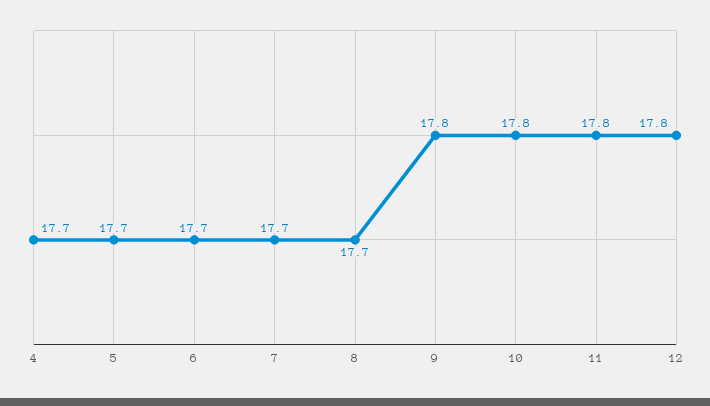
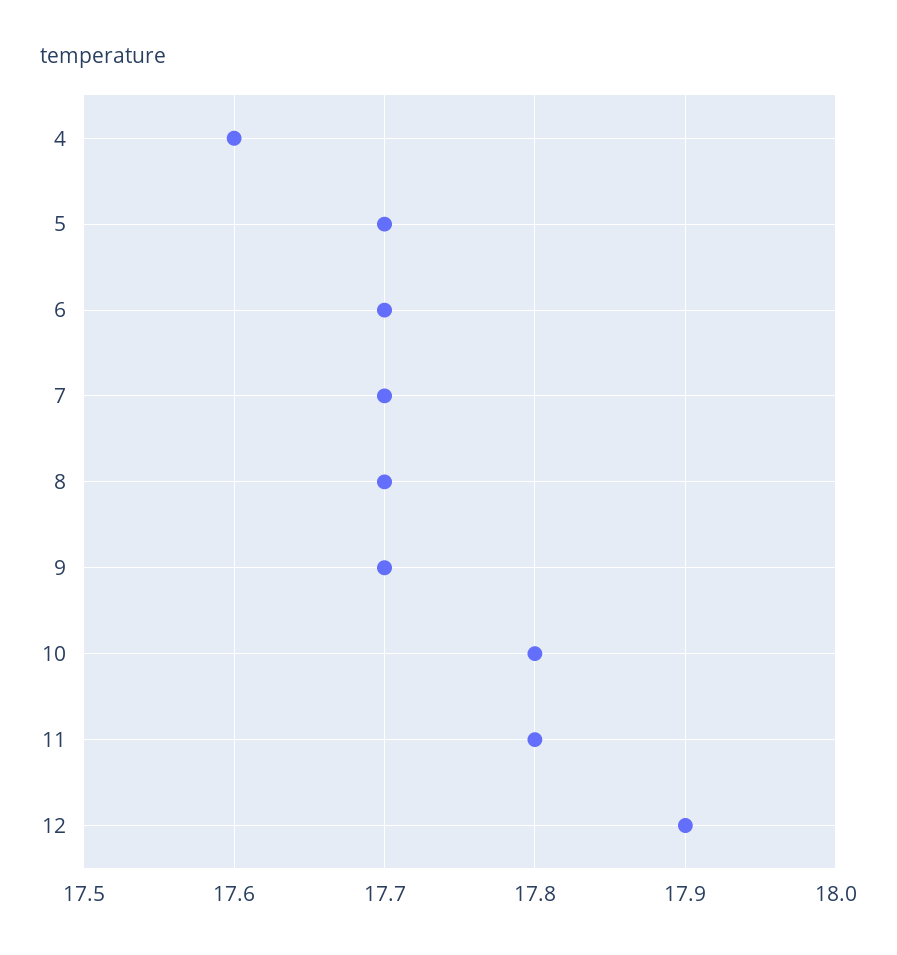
  {
-   "4": 17.7,
+   "4": 17.6,
    "5": 17.7,
    "6": 17.7,
    "7": 17.7,
    "8": 17.7,
-   "9": 17.8,
+   "9": 17.7,
    "10": 17.8,
    "11": 17.8,
-   "12": 17.8
+   "12": 17.9
  }

